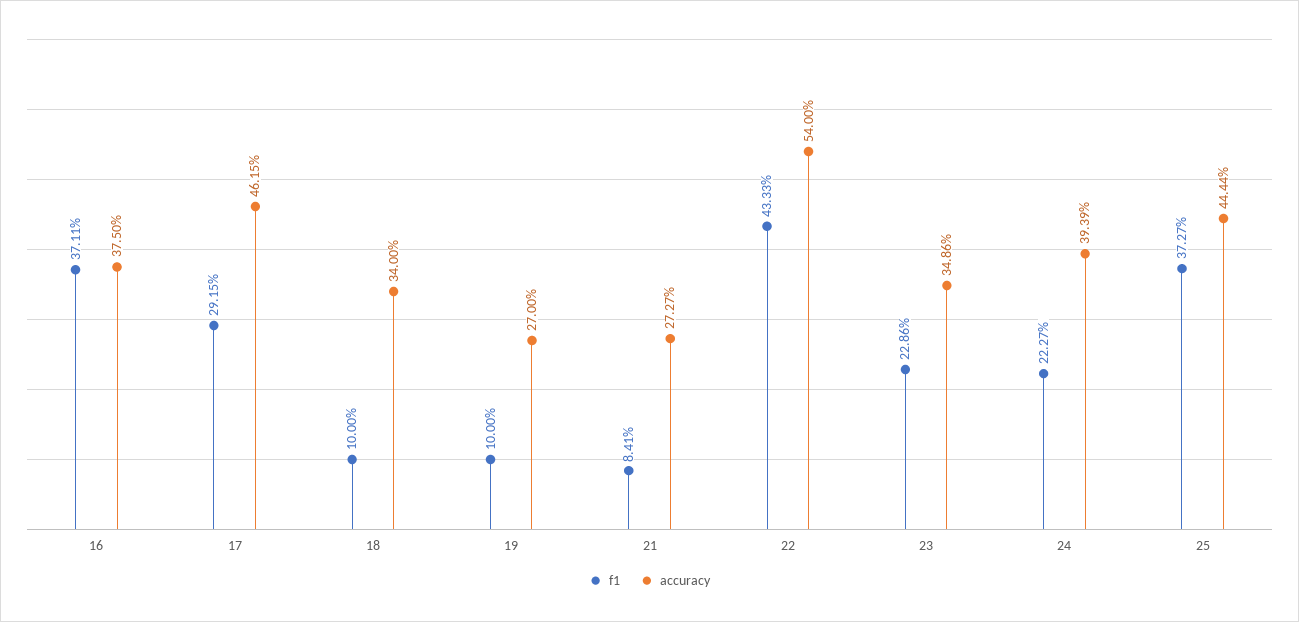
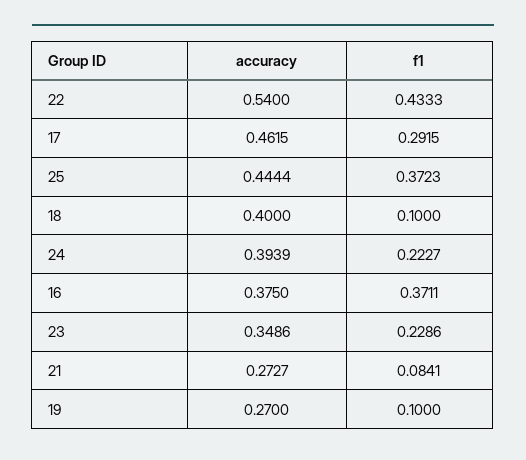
  {
    "f1": {
      "16": 0.3711,
      "17": 0.2915,
      "18": 0.1,
      "19": 0.1,
      "21": 0.0841,
      "22": 0.4333,
      "23": 0.2286,
      "24": 0.2227,
-     "25": 0.3727
+     "25": 0.3723
    },
    "accuracy": {
      "16": 0.375,
      "17": 0.4615,
-     "18": 0.34,
+     "18": 0.4,
      "19": 0.27,
      "21": 0.2727,
      "22": 0.54,
      "23": 0.3486,
      "24": 0.3939,
      "25": 0.4444
    }
  }

